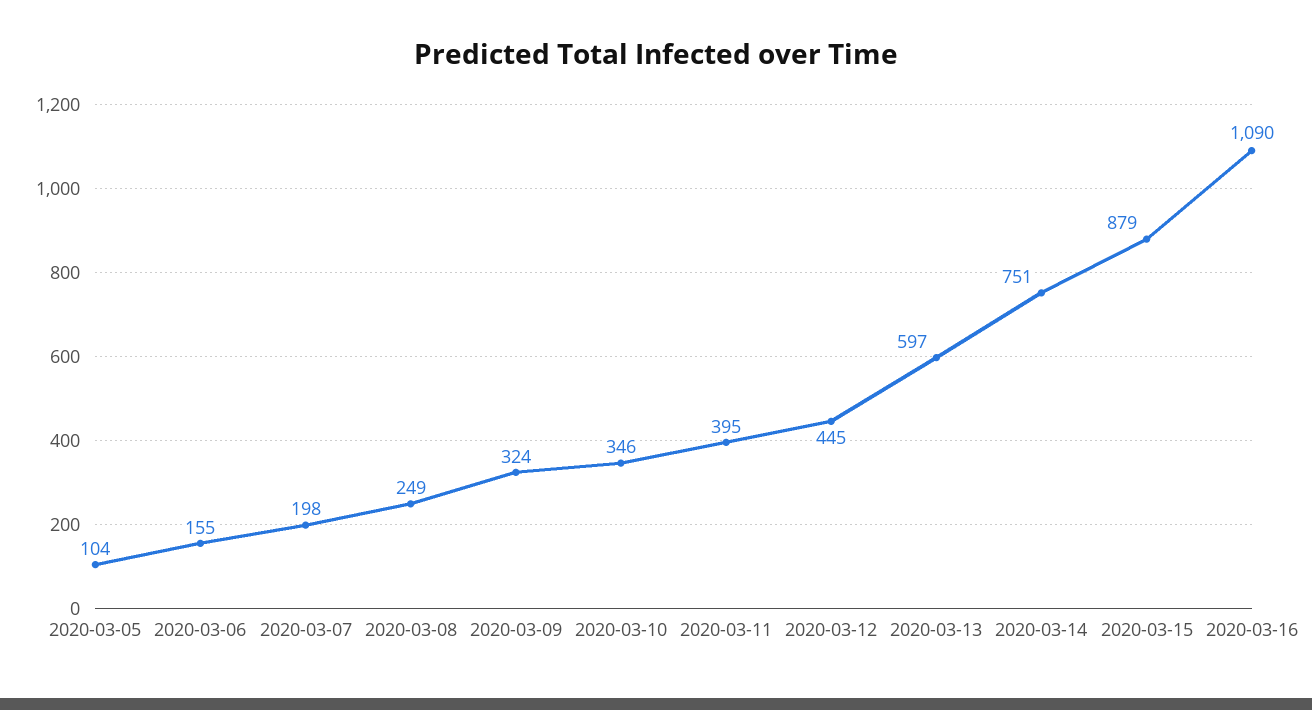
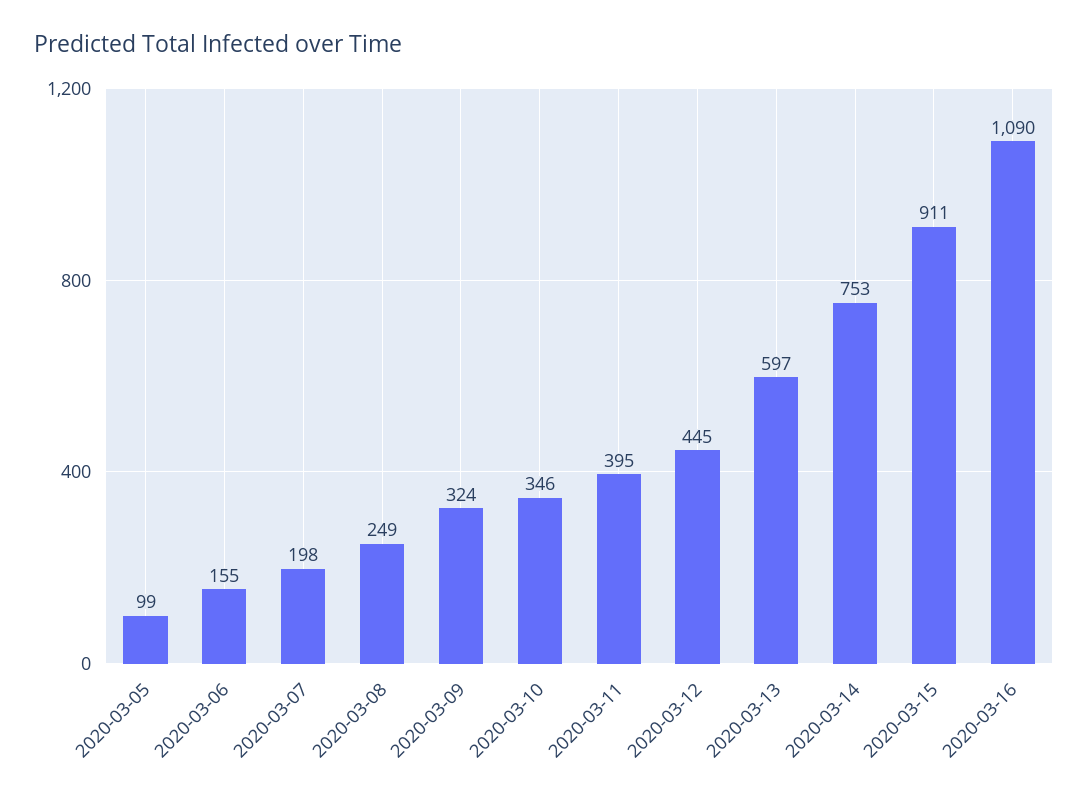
  {
-   "2020-03-05": 104,
+   "2020-03-05": 99,
    "2020-03-06": 155,
    "2020-03-07": 198,
    "2020-03-08": 249,
    "2020-03-09": 324,
    "2020-03-10": 346,
    "2020-03-11": 395,
    "2020-03-12": 445,
    "2020-03-13": 597,
-   "2020-03-14": 751,
+   "2020-03-14": 753,
-   "2020-03-15": 879,
+   "2020-03-15": 911,
    "2020-03-16": 1090
  }

